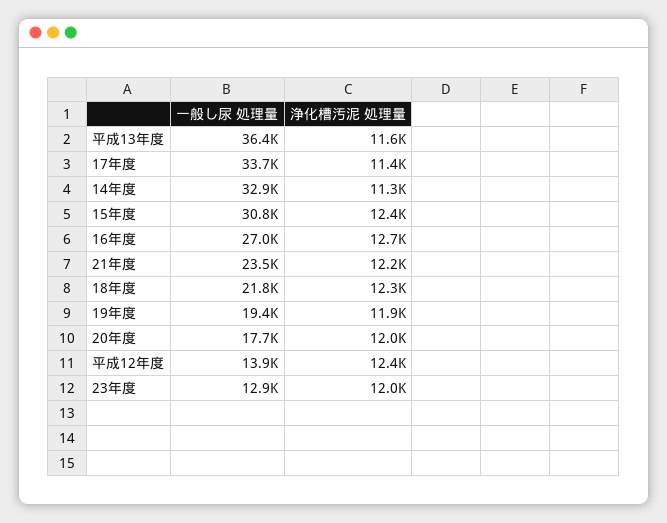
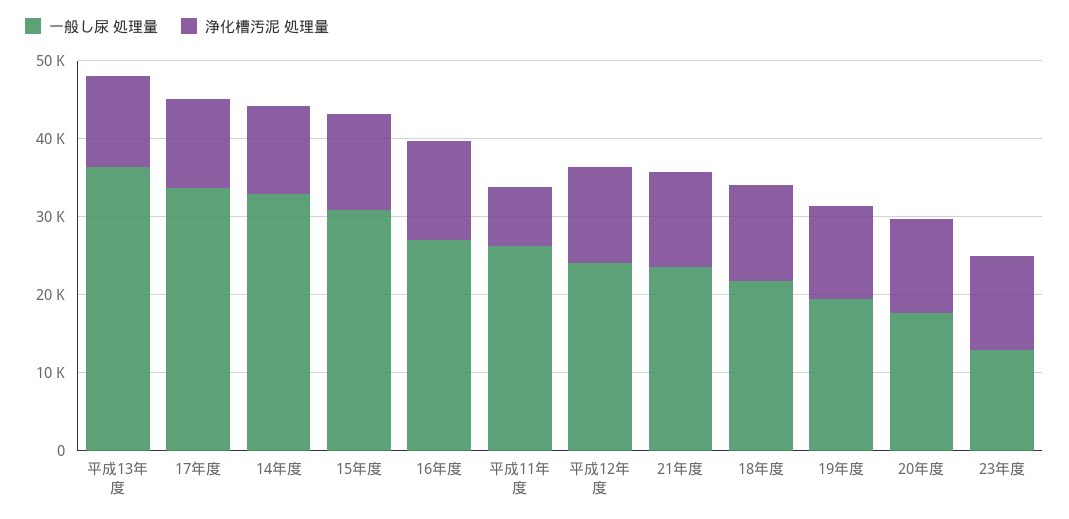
  {
    "一般し尿 処理量": {
      "平成13年度": 36400,
      "17年度": 33700,
      "14年度": 32900,
      "15年度": 30800,
      "16年度": 27000,
      "21年度": 23500,
      "18年度": 21800,
      "19年度": 19400,
      "20年度": 17700,
-     "平成12年度": 13900,
+     "平成12年度": 24000,
-     "23年度": 12900
+     "23年度": 12900,
+     "平成11年度": 26000
    },
    "浄化槽汚泥 処理量": {
      "平成13年度": 11600,
      "17年度": 11400,
      "14年度": 11300,
      "15年度": 12400,
      "16年度": 12700,
      "21年度": 12200,
      "18年度": 12300,
      "19年度": 11900,
      "20年度": 12000,
      "平成12年度": 12400,
-     "23年度": 12000
+     "23年度": 12000,
+     "平成11年度": 8000
    }
  }

